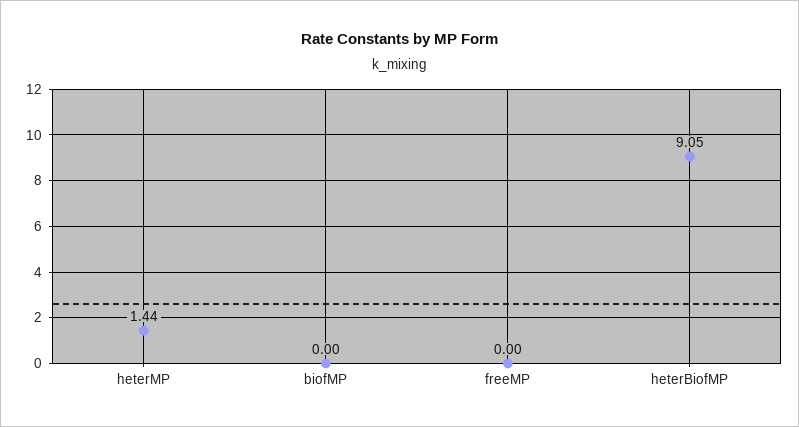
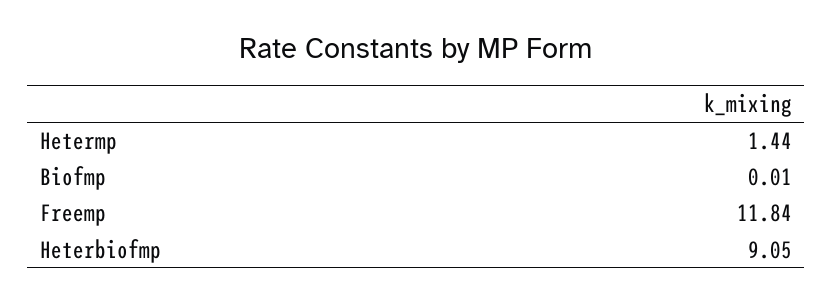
  {
    "heterMP": 1.44,
-   "biofMP": 0,
+   "biofMP": 0.01,
-   "freeMP": 0,
+   "freeMP": 11.84,
    "heterBiofMP": 9.05
  }

